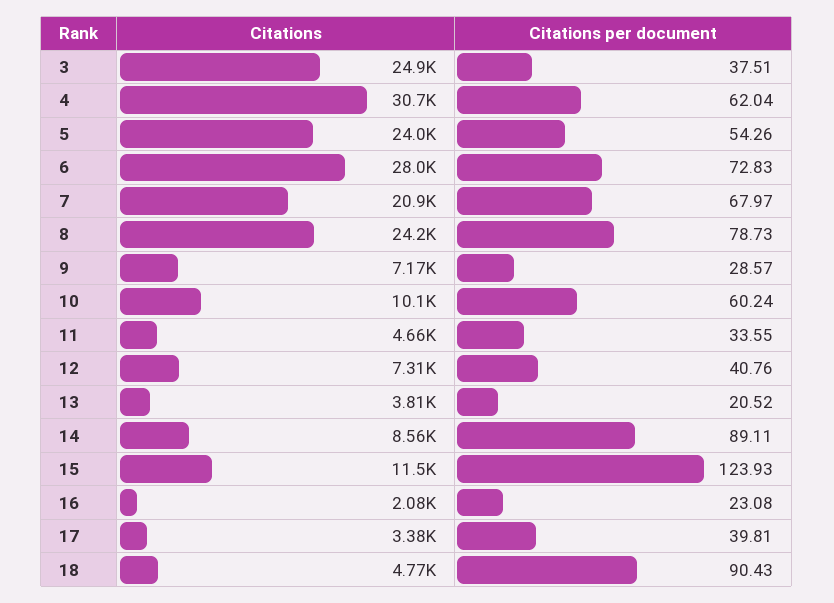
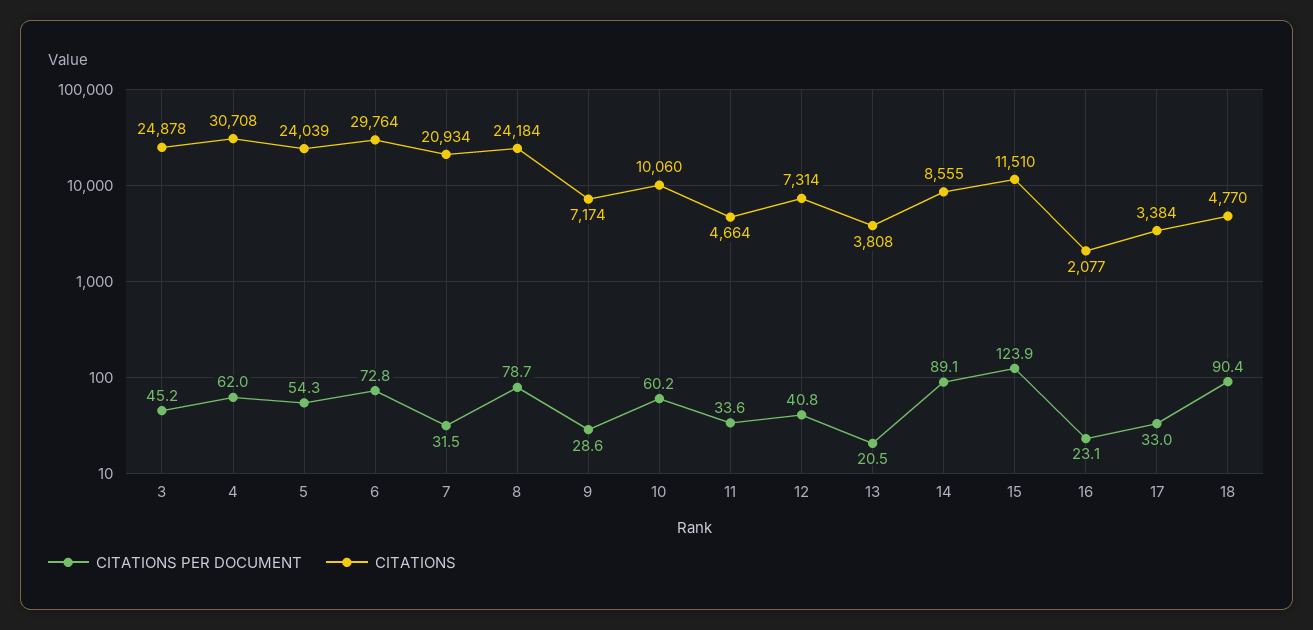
  {
    "Citations": {
      "3": 24878,
      "4": 30708,
      "5": 24039,
-     "6": 28000,
+     "6": 29764,
      "7": 20934,
      "8": 24184,
      "9": 7174,
      "10": 10060,
      "11": 4664,
      "12": 7314,
      "13": 3808,
      "14": 8555,
      "15": 11510,
      "16": 2077,
      "17": 3384,
      "18": 4770
    },
    "Citations per document": {
-     "3": 37.51,
+     "3": 45.2,
      "4": 62.04,
      "5": 54.26,
      "6": 72.83,
-     "7": 67.97,
+     "7": 31.5,
      "8": 78.73,
      "9": 28.57,
      "10": 60.24,
      "11": 33.55,
      "12": 40.76,
      "13": 20.52,
      "14": 89.11,
      "15": 123.93,
      "16": 23.08,
-     "17": 39.81,
+     "17": 33,
      "18": 90.43
    }
  }

